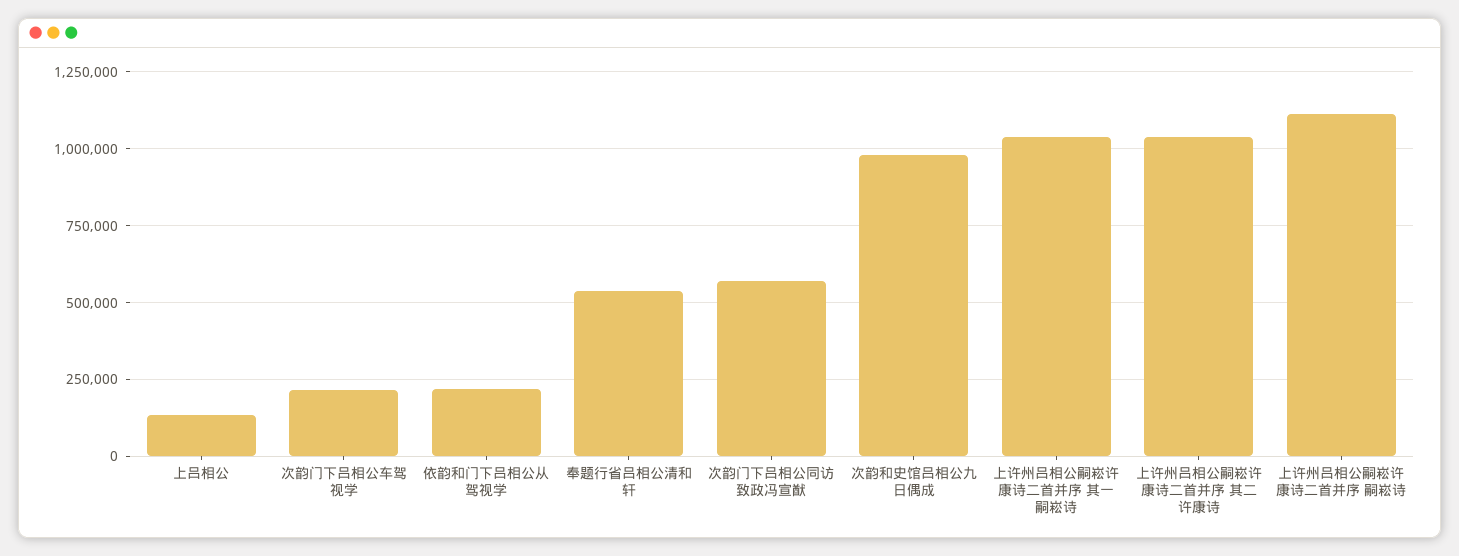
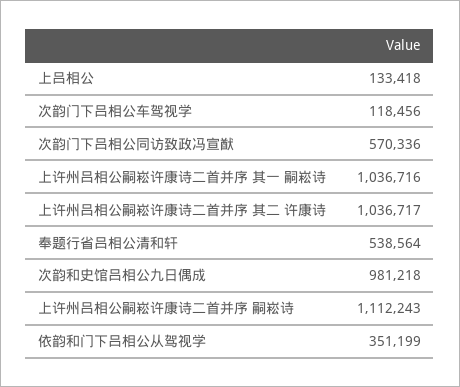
  {
    "上吕相公": 133418,
-   "次韵门下吕相公车驾视学": 225000,
+   "次韵门下吕相公车驾视学": 118456,
-   "依韵和门下吕相公从驾视学": 225000,
+   "依韵和门下吕相公从驾视学": 351199,
    "奉题行省吕相公清和轩": 538564,
    "次韵门下吕相公同访致政冯宣猷": 570336,
    "次韵和史馆吕相公九日偶成": 981218,
    "上许州吕相公嗣崧许康诗二首并序 其一 嗣崧诗": 1036716,
    "上许州吕相公嗣崧许康诗二首并序 其二 许康诗": 1036717,
    "上许州吕相公嗣崧许康诗二首并序 嗣崧诗": 1112243
  }

